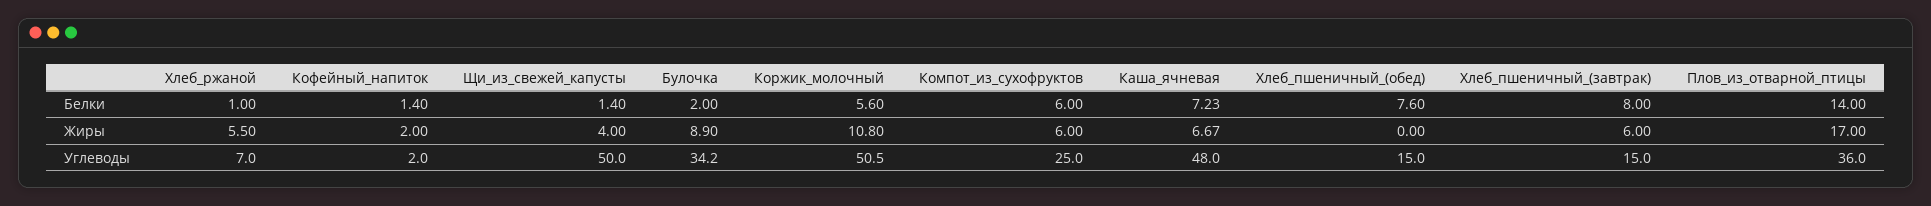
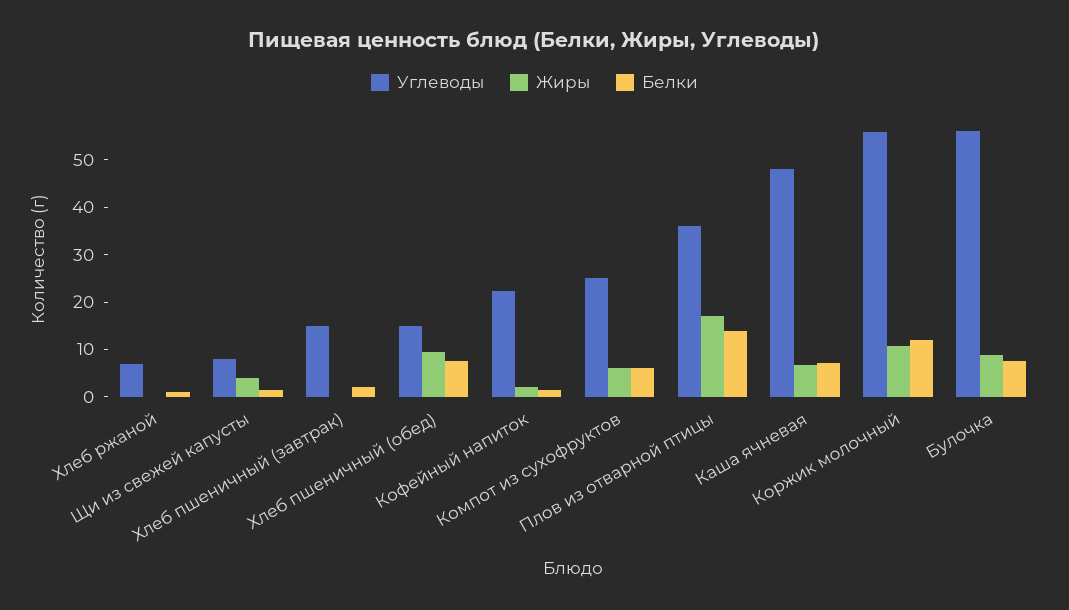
  {
    "Белки": {
      "Хлеб_ржаной": 1,
      "Кофейный_напиток": 1.4,
      "Щи_из_свежей_капусты": 1.4,
-     "Булочка": 2,
+     "Булочка": 8,
-     "Коржик_молочный": 5.6,
+     "Коржик_молочный": 12,
      "Компот_из_сухофруктов": 6,
      "Каша_ячневая": 7.23,
      "Хлеб_пшеничный_(обед)": 7.6,
-     "Хлеб_пшеничный_(завтрак)": 8,
+     "Хлеб_пшеничный_(завтрак)": 2,
      "Плов_из_отварной_птицы": 14
    },
    "Жиры": {
-     "Хлеб_ржаной": 5.5,
+     "Хлеб_ржаной": 0,
      "Кофейный_напиток": 2,
      "Щи_из_свежей_капусты": 4,
      "Булочка": 8.9,
      "Коржик_молочный": 10.8,
      "Компот_из_сухофруктов": 6,
      "Каша_ячневая": 6.67,
-     "Хлеб_пшеничный_(обед)": 0,
+     "Хлеб_пшеничный_(обед)": 10,
-     "Хлеб_пшеничный_(завтрак)": 6,
+     "Хлеб_пшеничный_(завтрак)": 0,
      "Плов_из_отварной_птицы": 17
    },
    "Углеводы": {
      "Хлеб_ржаной": 7,
-     "Кофейный_напиток": 2,
+     "Кофейный_напиток": 22,
-     "Щи_из_свежей_капусты": 50,
+     "Щи_из_свежей_капусты": 8,
-     "Булочка": 34.2,
+     "Булочка": 56,
-     "Коржик_молочный": 50.5,
+     "Коржик_молочный": 56,
      "Компот_из_сухофруктов": 25,
      "Каша_ячневая": 48,
      "Хлеб_пшеничный_(обед)": 15,
      "Хлеб_пшеничный_(завтрак)": 15,
      "Плов_из_отварной_птицы": 36
    }
  }

